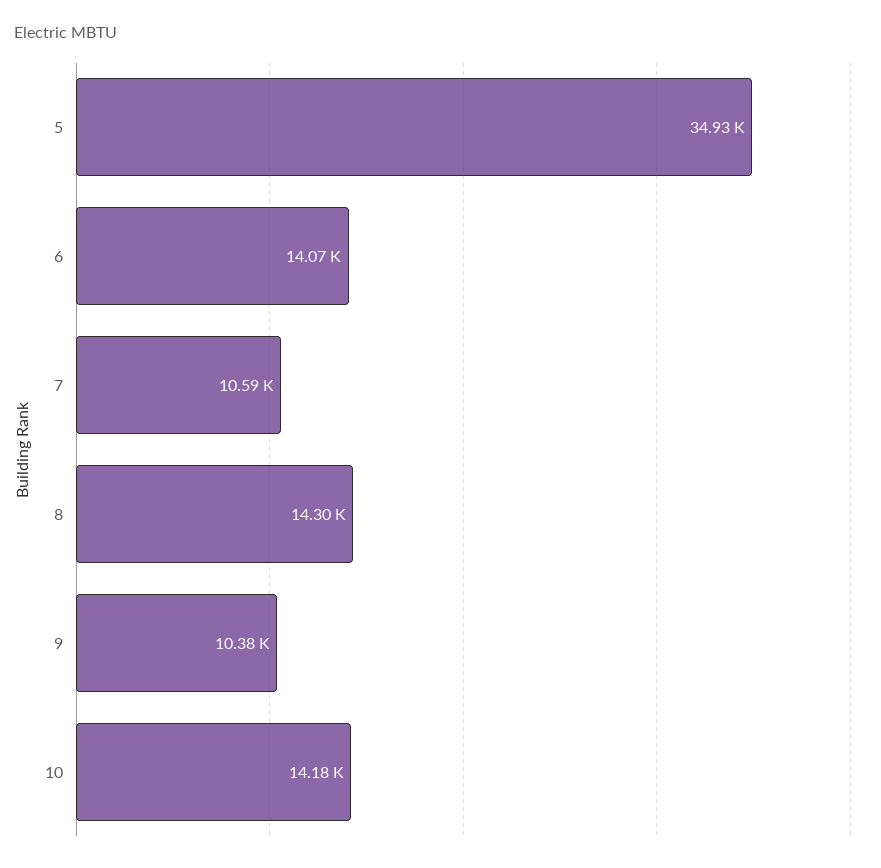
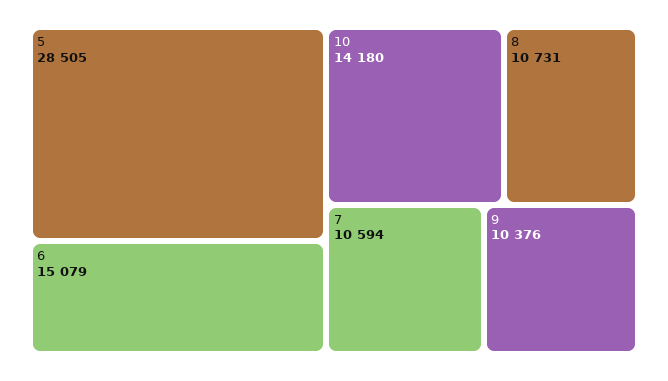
  {
-   "5": 34930,
+   "5": 28505,
-   "6": 14070,
+   "6": 15079,
    "7": 10594,
-   "8": 14300,
+   "8": 10731,
    "9": 10376,
    "10": 14180
  }

